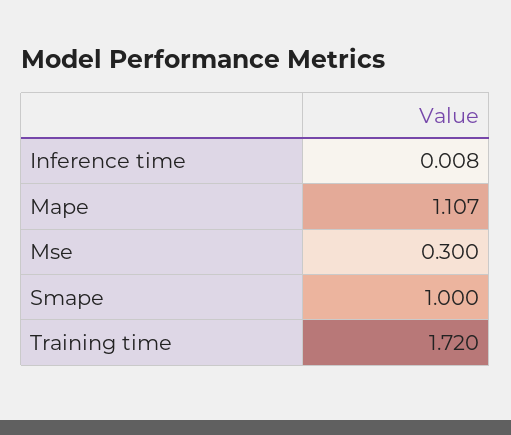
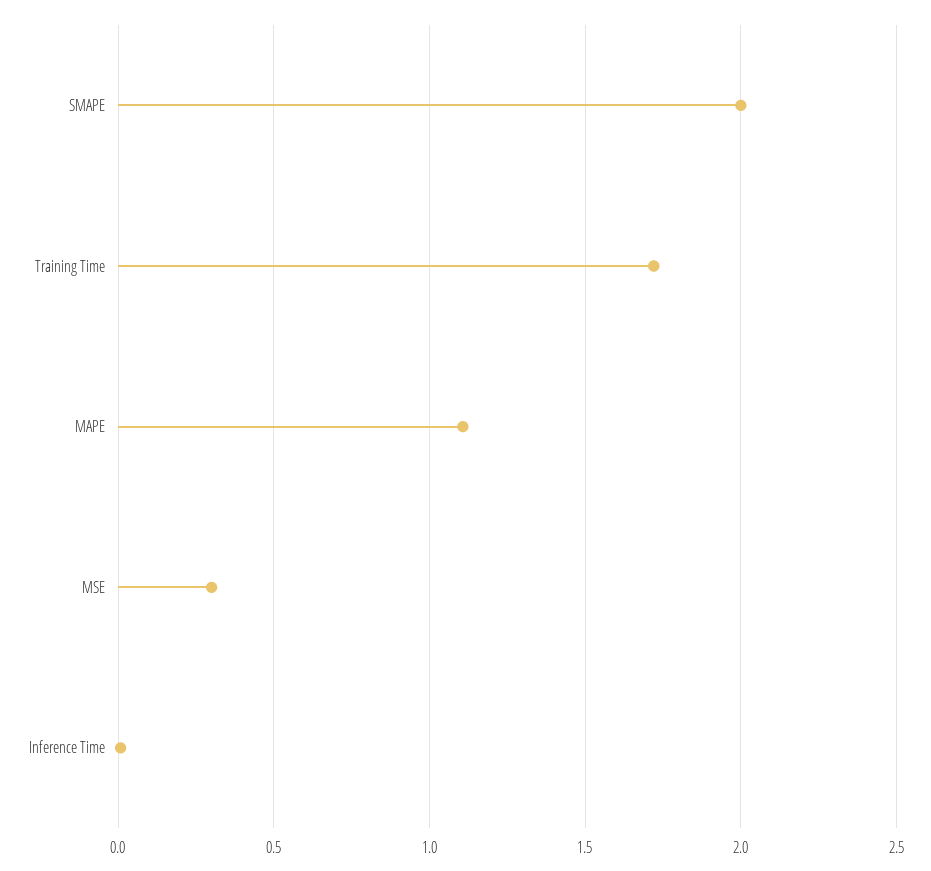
  {
    "Inference time": 0.008,
    "Mape": 1.107,
    "Mse": 0.3,
-   "Smape": 1,
+   "Smape": 2,
    "Training time": 1.72
  }

